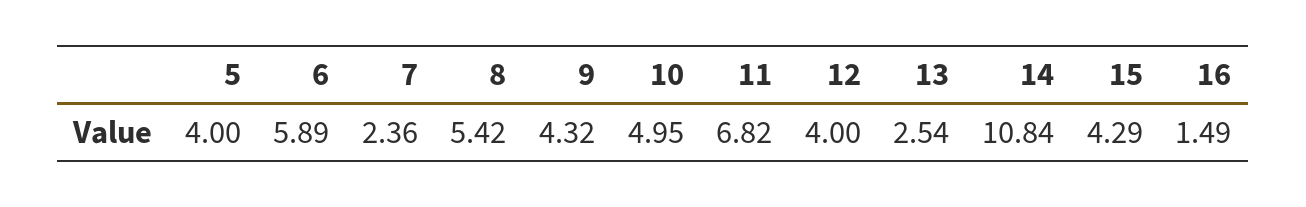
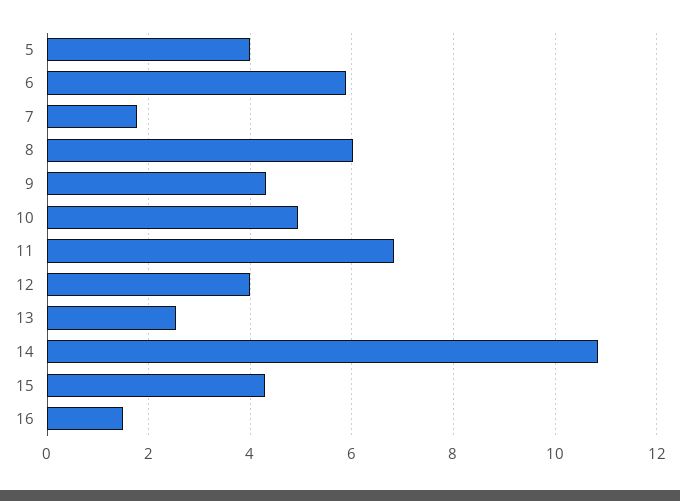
  {
    "5": 4,
    "6": 5.89,
-   "7": 2.36,
+   "7": 1.8,
-   "8": 5.42,
+   "8": 6,
    "9": 4.32,
    "10": 4.95,
    "11": 6.82,
    "12": 4,
    "13": 2.54,
    "14": 10.84,
    "15": 4.29,
    "16": 1.49
  }

